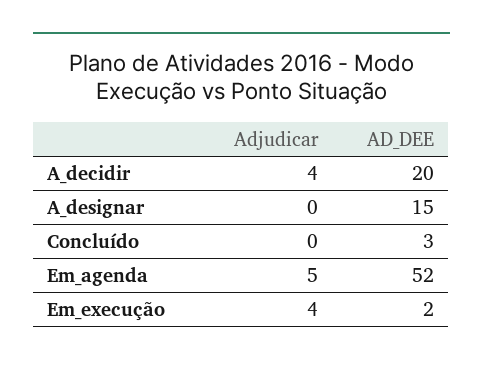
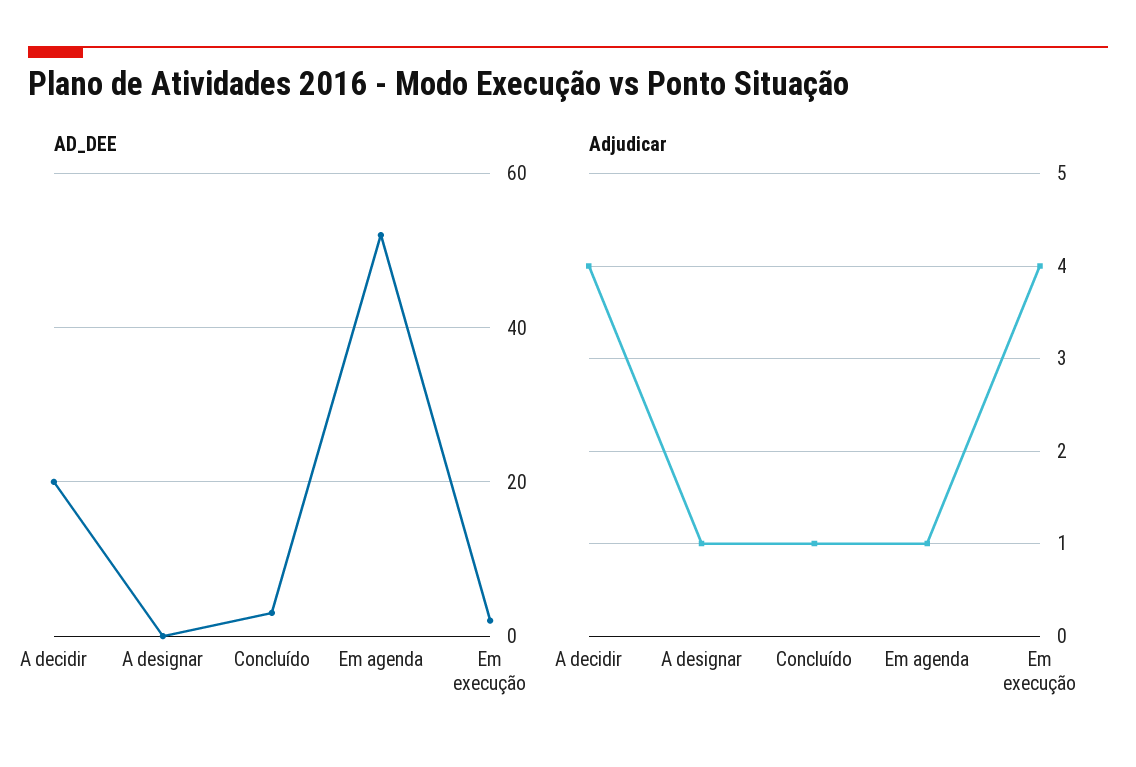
  {
    "Adjudicar": {
      "A_decidir": 4,
-     "A_designar": 0,
+     "A_designar": 1,
-     "Concluído": 0,
+     "Concluído": 1,
-     "Em_agenda": 5,
+     "Em_agenda": 1,
      "Em_execução": 4
    },
    "AD_DEE": {
      "A_decidir": 20,
-     "A_designar": 15,
+     "A_designar": 0,
      "Concluído": 3,
      "Em_agenda": 52,
      "Em_execução": 2
    }
  }

